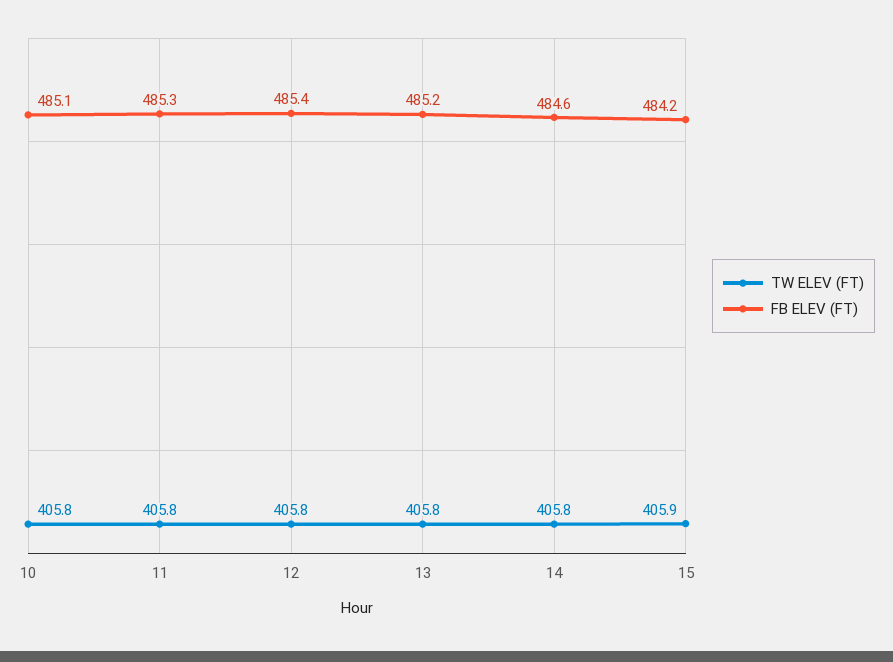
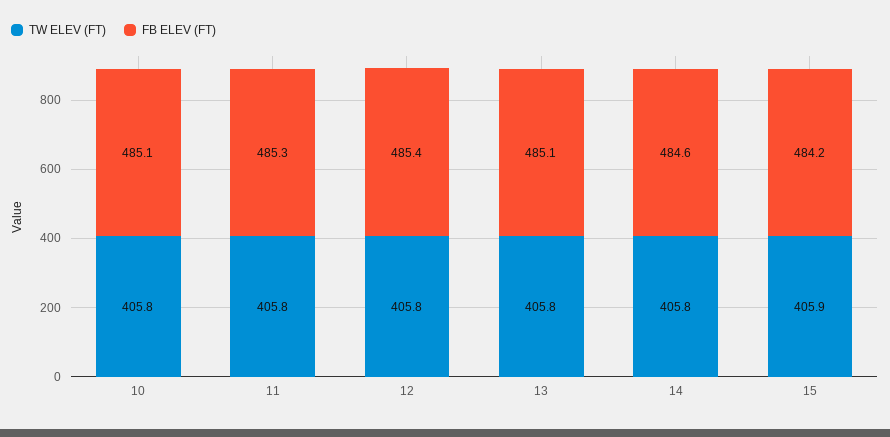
  {
    "TW ELEV (FT)": {
      "10": 405.8,
      "11": 405.8,
      "12": 405.8,
      "13": 405.8,
      "14": 405.8,
      "15": 405.9
    },
    "FB ELEV (FT)": {
      "10": 485.1,
      "11": 485.3,
      "12": 485.4,
-     "13": 485.2,
+     "13": 485.1,
      "14": 484.6,
      "15": 484.2
    }
  }

